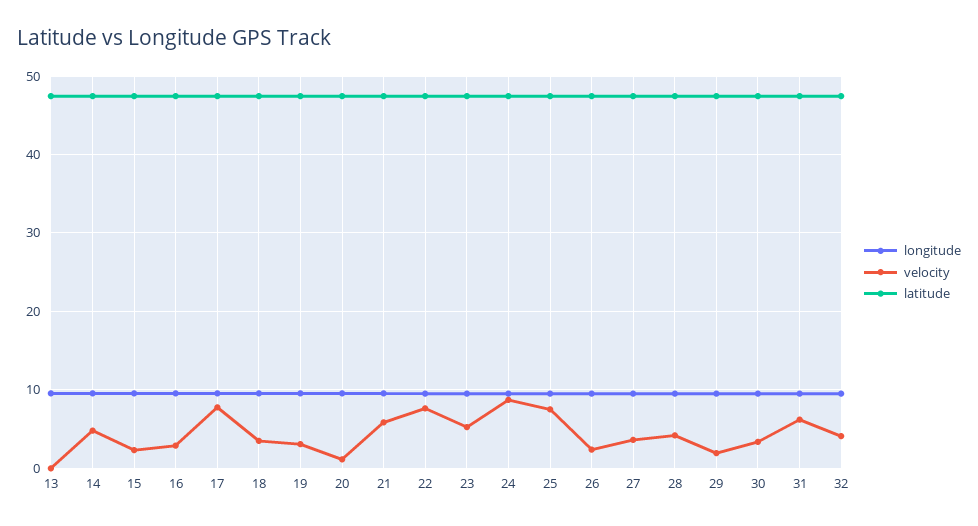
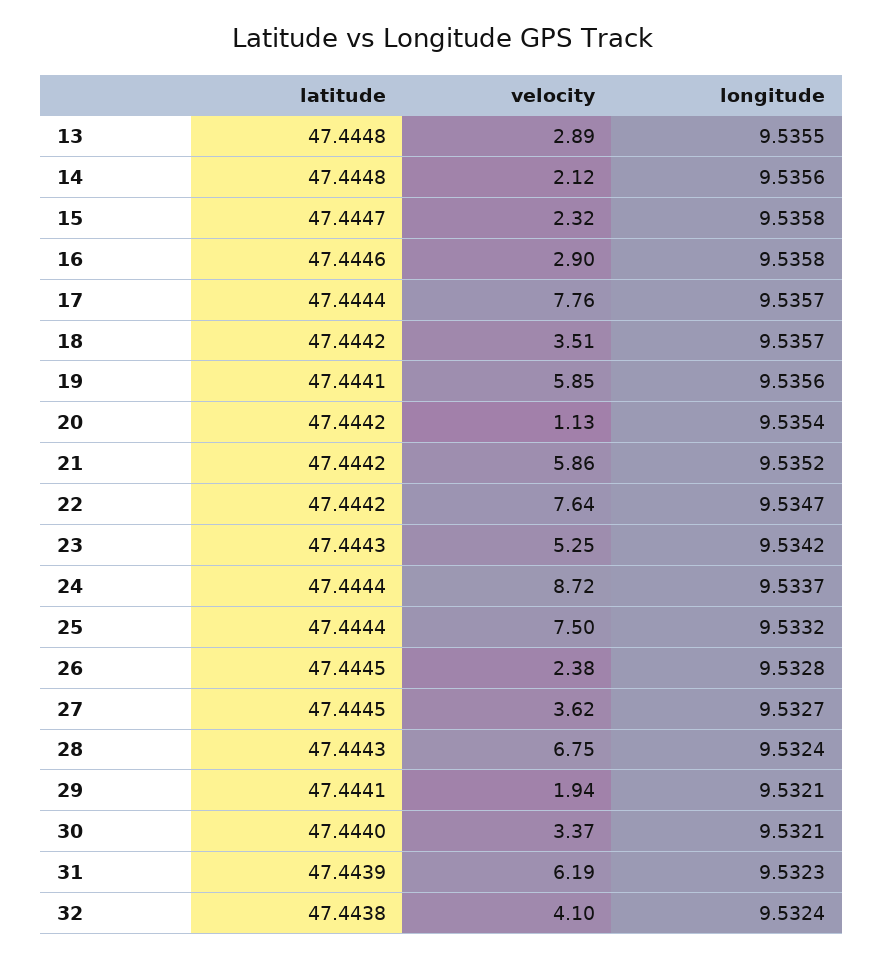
  {
    "longitude": {
      "13": 9.5355,
      "14": 9.5356,
      "15": 9.5358,
      "16": 9.5358,
      "17": 9.5357,
      "18": 9.5357,
      "19": 9.5356,
      "20": 9.5354,
      "21": 9.5352,
      "22": 9.5347,
      "23": 9.5342,
      "24": 9.5337,
      "25": 9.5332,
      "26": 9.5328,
      "27": 9.5327,
      "28": 9.5324,
      "29": 9.5321,
      "30": 9.5321,
      "31": 9.5323,
      "32": 9.5324
    },
    "velocity": {
-     "13": 0,
+     "13": 2.89,
-     "14": 5,
+     "14": 2.12,
      "15": 2.32,
      "16": 2.9,
      "17": 7.76,
      "18": 3.51,
-     "19": 3,
+     "19": 5.85,
      "20": 1.13,
      "21": 5.86,
      "22": 7.64,
      "23": 5.25,
      "24": 8.72,
      "25": 7.5,
      "26": 2.38,
      "27": 3.62,
-     "28": 4,
+     "28": 6.75,
      "29": 1.94,
      "30": 3.37,
      "31": 6.19,
      "32": 4.1
    },
    "latitude": {
      "13": 47.4448,
      "14": 47.4448,
      "15": 47.4447,
      "16": 47.4446,
      "17": 47.4444,
      "18": 47.4442,
      "19": 47.4441,
      "20": 47.4442,
      "21": 47.4442,
      "22": 47.4442,
      "23": 47.4443,
      "24": 47.4444,
      "25": 47.4444,
      "26": 47.4445,
      "27": 47.4445,
      "28": 47.4443,
      "29": 47.4441,
      "30": 47.444,
      "31": 47.4439,
      "32": 47.4438
    }
  }

